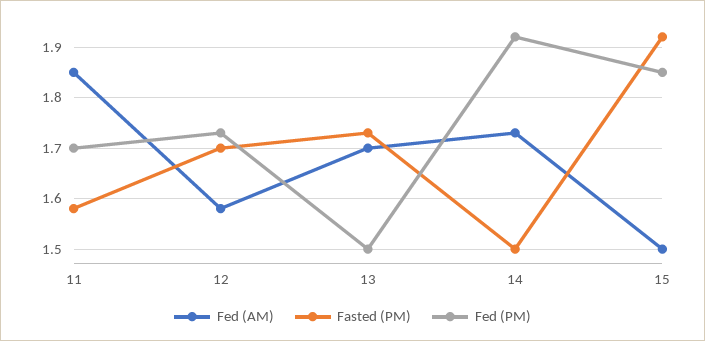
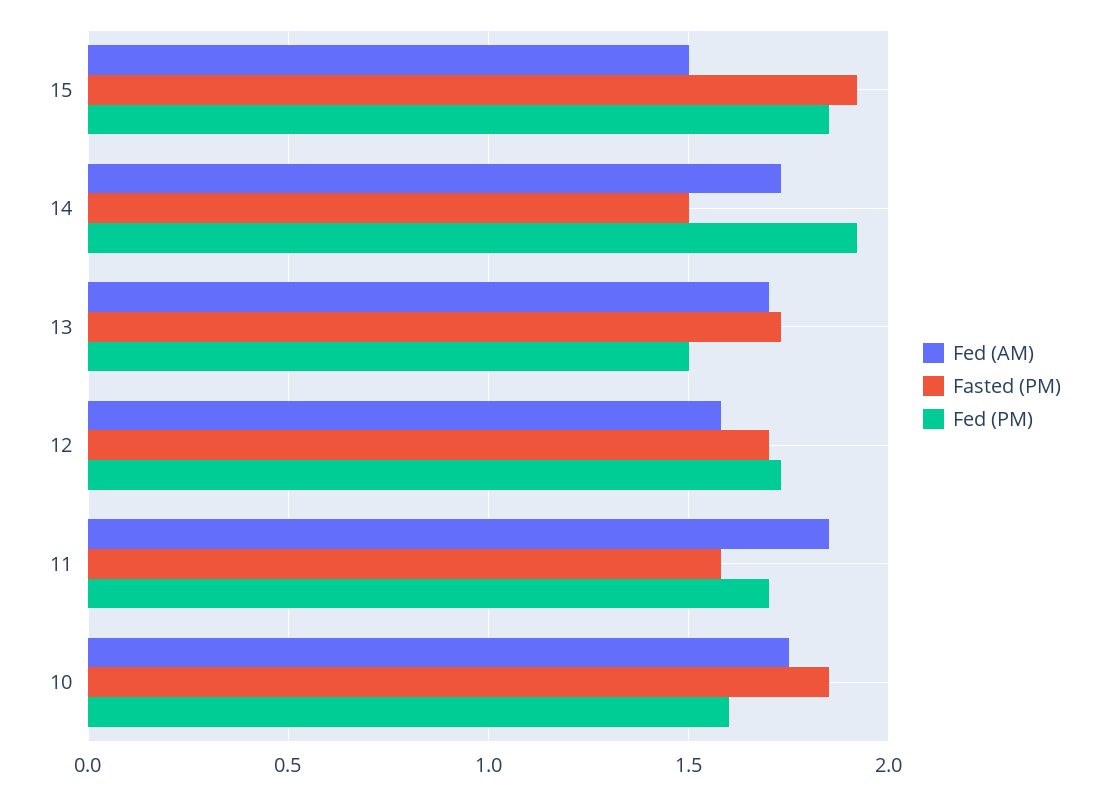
  {
    "Fed (AM)": {
      "11": 1.85,
      "12": 1.6,
      "13": 1.7,
      "14": 1.75,
-     "15": 1.5
+     "15": 1.5,
+     "10": 1.75
    },
    "Fasted (PM)": {
      "11": 1.6,
      "12": 1.7,
      "13": 1.75,
      "14": 1.5,
-     "15": 1.9
+     "15": 1.9,
+     "10": 1.85
    },
    "Fed (PM)": {
      "11": 1.7,
      "12": 1.75,
      "13": 1.5,
      "14": 1.9,
-     "15": 1.85
+     "15": 1.85,
+     "10": 1.6
    }
  }

